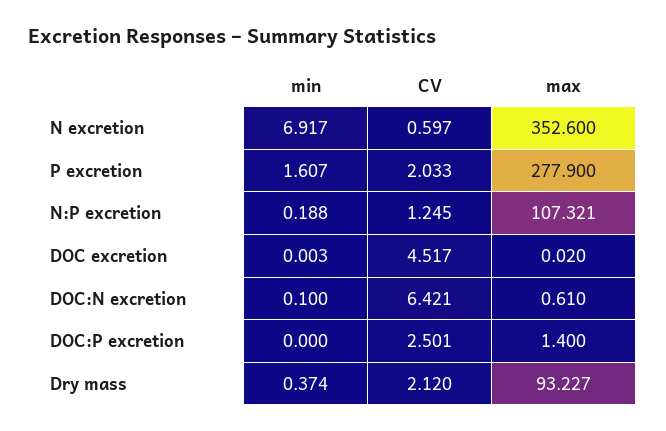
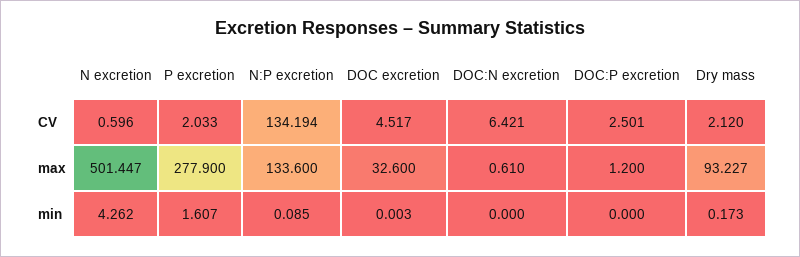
  {
    "min": {
-     "N excretion": 6.917,
+     "N excretion": 4.262,
      "P excretion": 1.607,
-     "N:P excretion": 0.188,
+     "N:P excretion": 0.085,
      "DOC excretion": 0.003,
-     "DOC:N excretion": 0.1,
+     "DOC:N excretion": 0,
      "DOC:P excretion": 0,
-     "Dry mass": 0.374
+     "Dry mass": 0.173
    },
    "CV": {
-     "N excretion": 0.597,
+     "N excretion": 0.596,
      "P excretion": 2.033,
-     "N:P excretion": 1.245,
+     "N:P excretion": 134.194,
      "DOC excretion": 4.517,
      "DOC:N excretion": 6.421,
      "DOC:P excretion": 2.501,
      "Dry mass": 2.12
    },
    "max": {
-     "N excretion": 352.6,
+     "N excretion": 501.447,
      "P excretion": 277.9,
-     "N:P excretion": 107.321,
+     "N:P excretion": 133.6,
-     "DOC excretion": 0.02,
+     "DOC excretion": 32.6,
      "DOC:N excretion": 0.61,
-     "DOC:P excretion": 1.4,
+     "DOC:P excretion": 1.2,
      "Dry mass": 93.227
    }
  }

